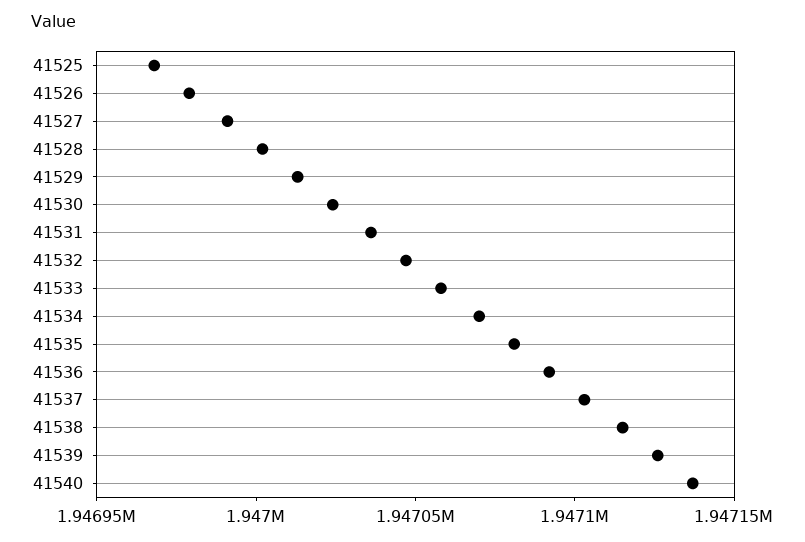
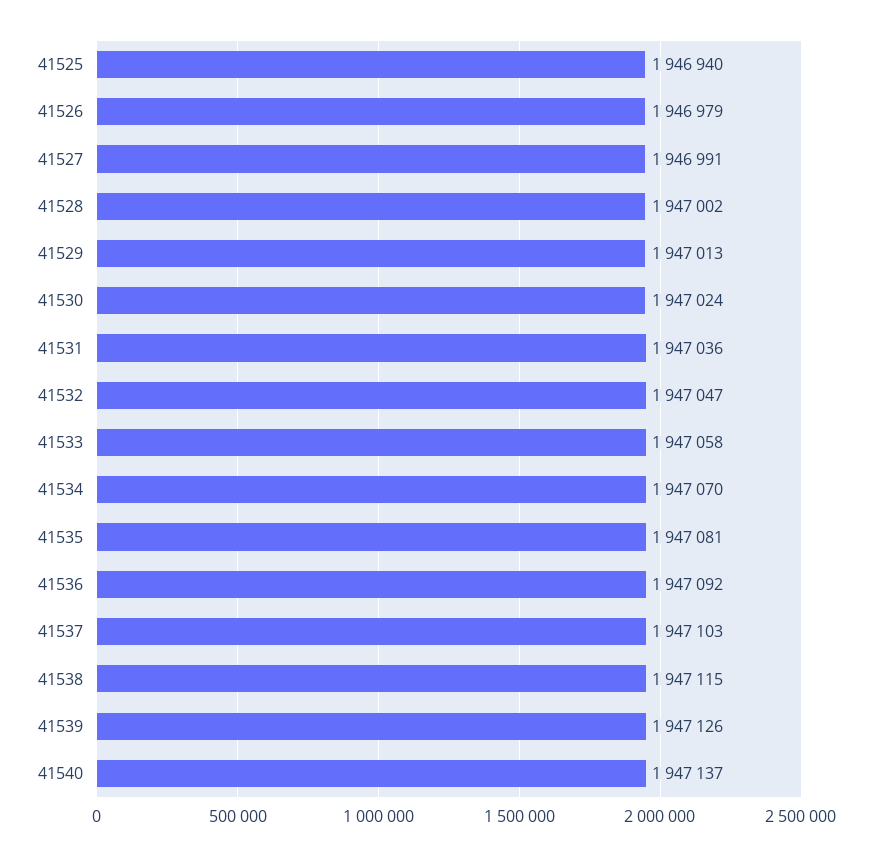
  {
-   "41525": 1946970,
+   "41525": 1946940,
    "41526": 1946979,
    "41527": 1946991,
    "41528": 1947002,
    "41529": 1947013,
    "41530": 1947024,
    "41531": 1947036,
    "41532": 1947047,
    "41533": 1947058,
    "41534": 1947070,
    "41535": 1947081,
    "41536": 1947092,
    "41537": 1947103,
    "41538": 1947115,
    "41539": 1947126,
    "41540": 1947137
  }

